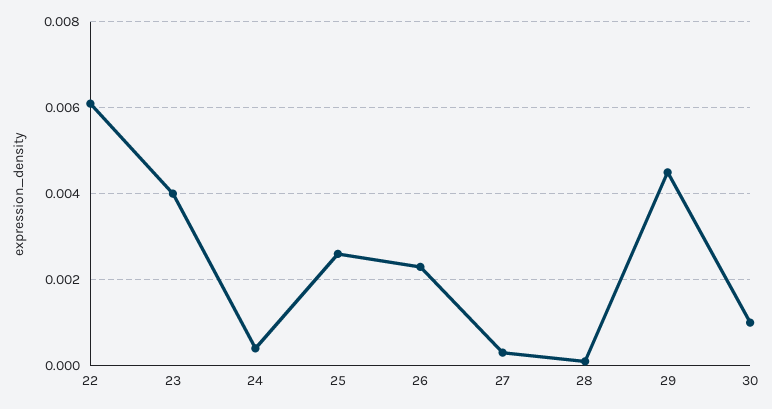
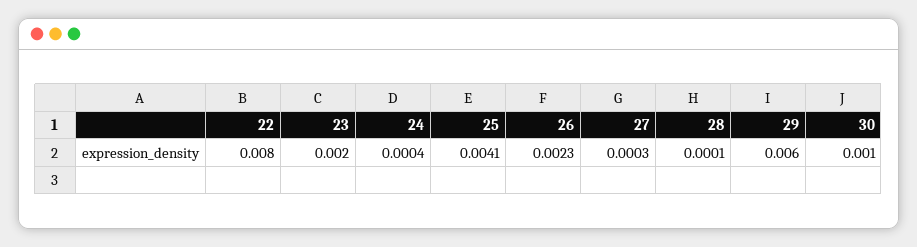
  {
-   "22": 0.006,
+   "22": 0.008,
-   "23": 0.004,
+   "23": 0.002,
    "24": 0.0004,
-   "25": 0.0025,
+   "25": 0.0041,
    "26": 0.0023,
    "27": 0.0003,
    "28": 0.0001,
-   "29": 0.0045,
+   "29": 0.006,
    "30": 0.001
  }

